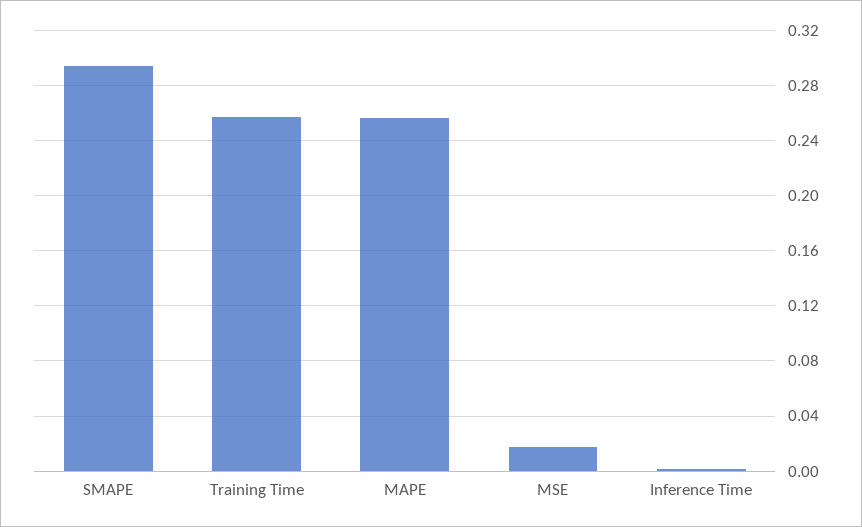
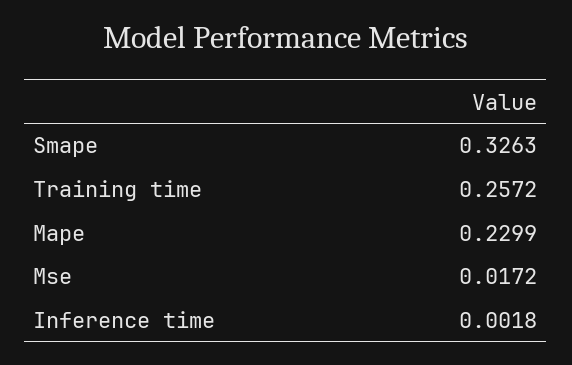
  {
-   "SMAPE": 0.295,
+   "SMAPE": 0.3263,
    "Training Time": 0.2572,
-   "MAPE": 0.255,
+   "MAPE": 0.2299,
    "MSE": 0.0172,
    "Inference Time": 0.0018
  }

